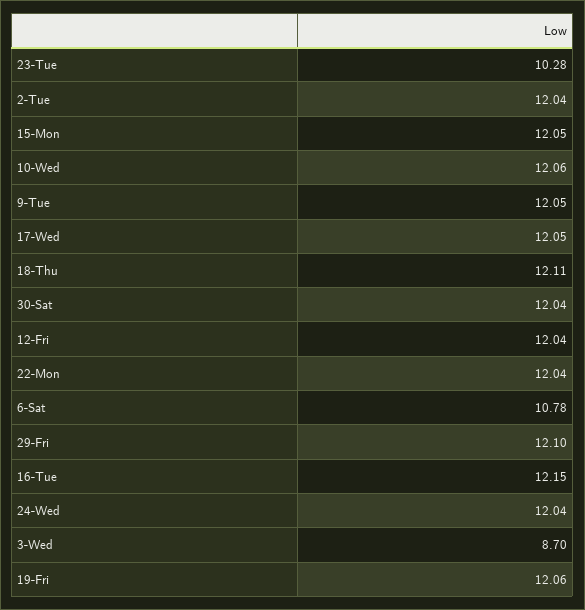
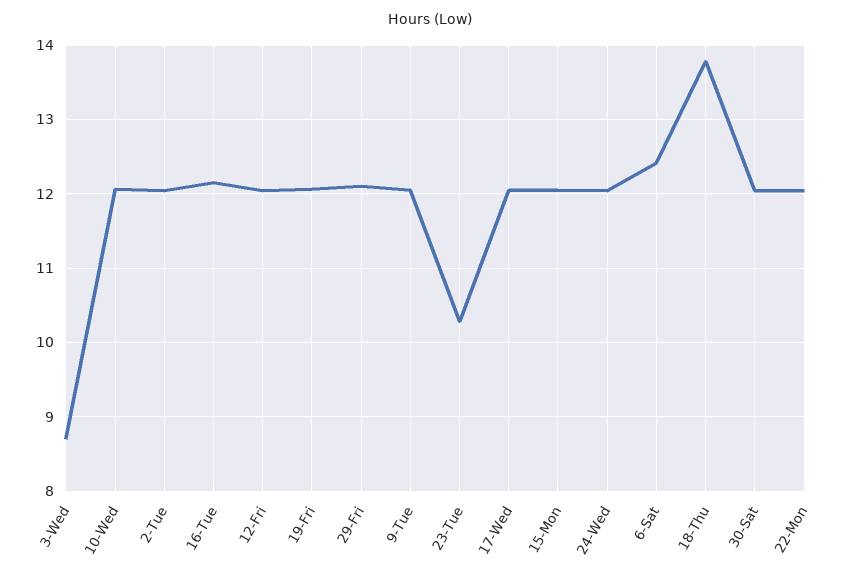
  {
    "23-Tue": 10.28,
    "2-Tue": 12.04,
    "15-Mon": 12.05,
    "10-Wed": 12.06,
    "9-Tue": 12.05,
    "17-Wed": 12.05,
-   "18-Thu": 12.11,
+   "18-Thu": 13.8,
    "30-Sat": 12.04,
    "12-Fri": 12.04,
    "22-Mon": 12.04,
-   "6-Sat": 10.78,
+   "6-Sat": 12.4,
    "29-Fri": 12.1,
    "16-Tue": 12.15,
    "24-Wed": 12.04,
    "3-Wed": 8.7,
    "19-Fri": 12.06
  }

